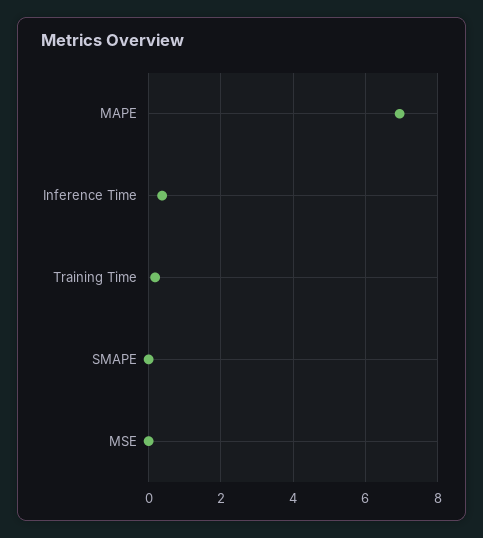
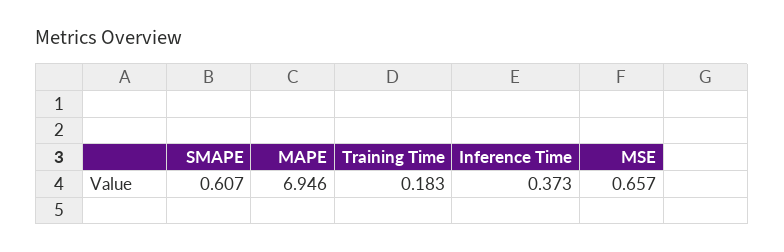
  {
    "MAPE": 6.946,
    "Inference Time": 0.373,
    "Training Time": 0.183,
-   "SMAPE": 0,
+   "SMAPE": 0.607,
-   "MSE": 0
+   "MSE": 0.657
  }

